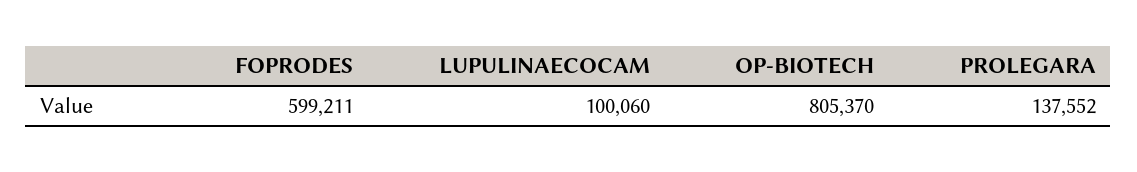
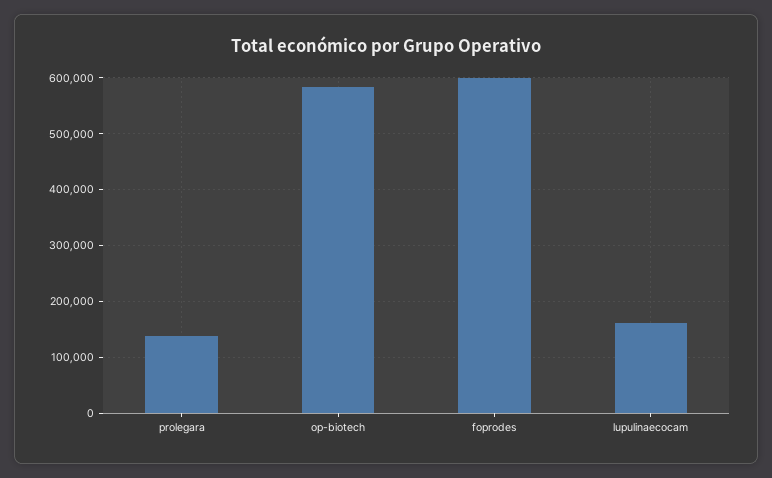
  {
    "FOPRODES": 599211,
-   "LUPULINAECOCAM": 100060,
+   "LUPULINAECOCAM": 160000,
-   "OP-BIOTECH": 805370,
+   "OP-BIOTECH": 580000,
    "PROLEGARA": 137552
  }

